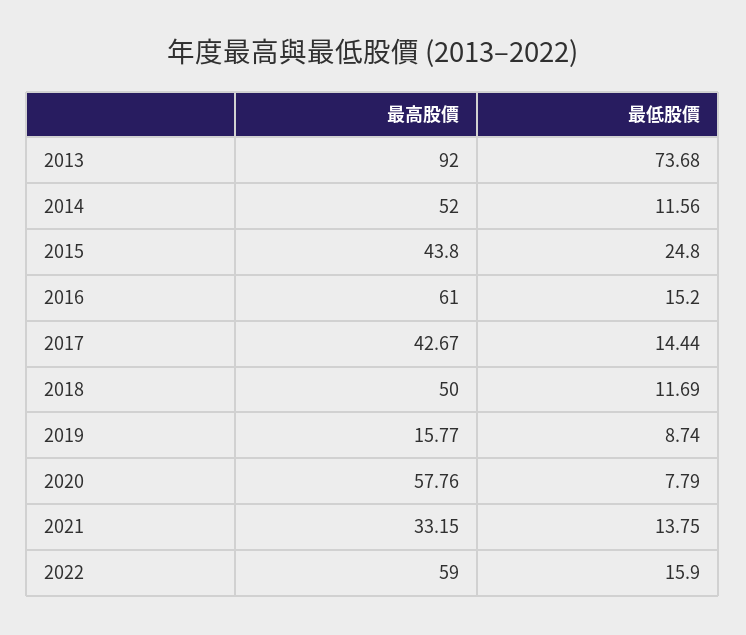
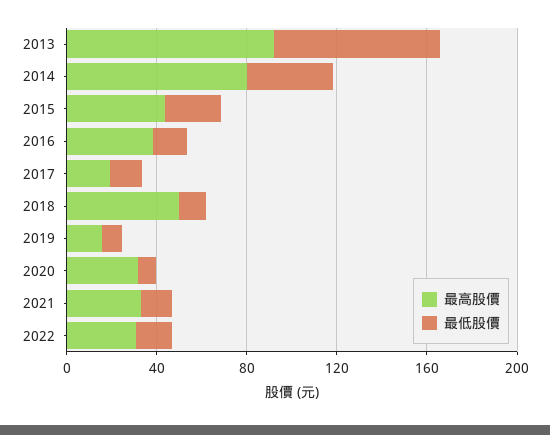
  {
    "最高股價": {
      "2013": 92,
-     "2014": 52,
+     "2014": 80,
      "2015": 43.8,
-     "2016": 61,
+     "2016": 40,
-     "2017": 42.67,
+     "2017": 20,
      "2018": 50,
      "2019": 15.77,
-     "2020": 57.76,
+     "2020": 30,
      "2021": 33.15,
-     "2022": 59
+     "2022": 30
    },
    "最低股價": {
      "2013": 73.68,
-     "2014": 11.56,
+     "2014": 40,
      "2015": 24.8,
      "2016": 15.2,
      "2017": 14.44,
      "2018": 11.69,
      "2019": 8.74,
      "2020": 7.79,
      "2021": 13.75,
      "2022": 15.9
    }
  }

